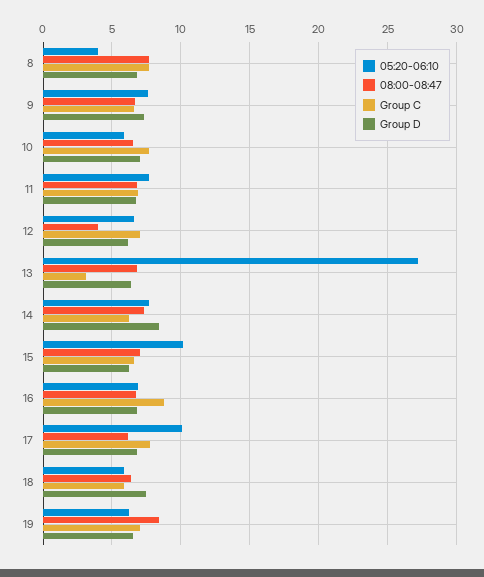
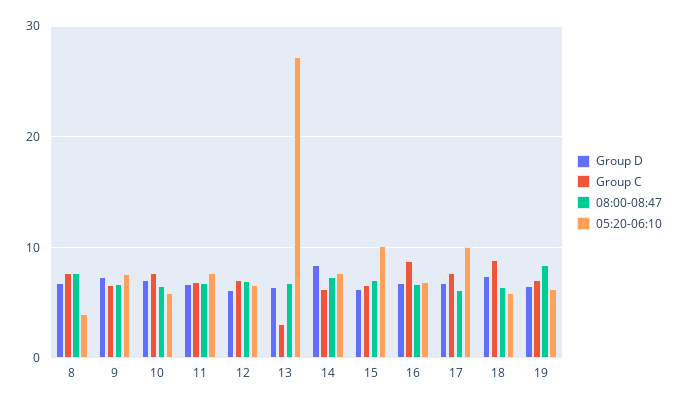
  {
    "05:20-06:10": {
      "8": 4,
      "9": 7.5,
      "10": 6,
      "11": 7.5,
      "12": 6.5,
      "13": 27,
      "14": 7.5,
      "15": 10,
      "16": 7,
      "17": 10,
      "18": 6,
      "19": 6.5
    },
    "08:00-08:47": {
      "8": 7.5,
      "9": 6.5,
      "10": 6.5,
      "11": 7,
-     "12": 4,
+     "12": 7,
      "13": 7,
      "14": 7.5,
      "15": 7,
      "16": 6.5,
      "17": 6,
      "18": 6.5,
      "19": 8.5
    },
    "Group C": {
      "8": 7.5,
      "9": 6.5,
      "10": 7.5,
      "11": 7,
      "12": 7,
      "13": 3,
      "14": 6.5,
      "15": 6.5,
      "16": 9,
      "17": 7.5,
-     "18": 6,
+     "18": 9,
      "19": 7
    },
    "Group D": {
      "8": 7,
      "9": 7.5,
      "10": 7,
      "11": 6.5,
      "12": 6,
      "13": 6.5,
      "14": 8.5,
      "15": 6.5,
      "16": 7,
      "17": 7,
      "18": 7.5,
      "19": 6.5
    }
  }

